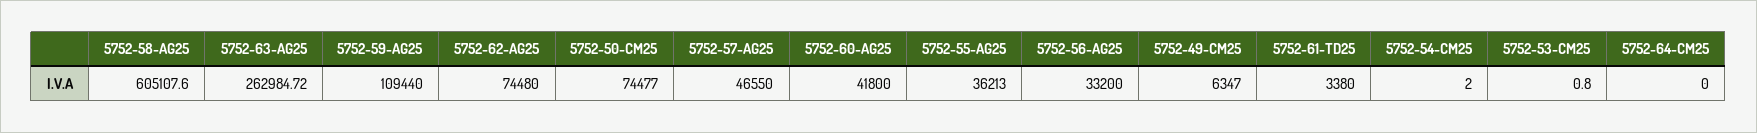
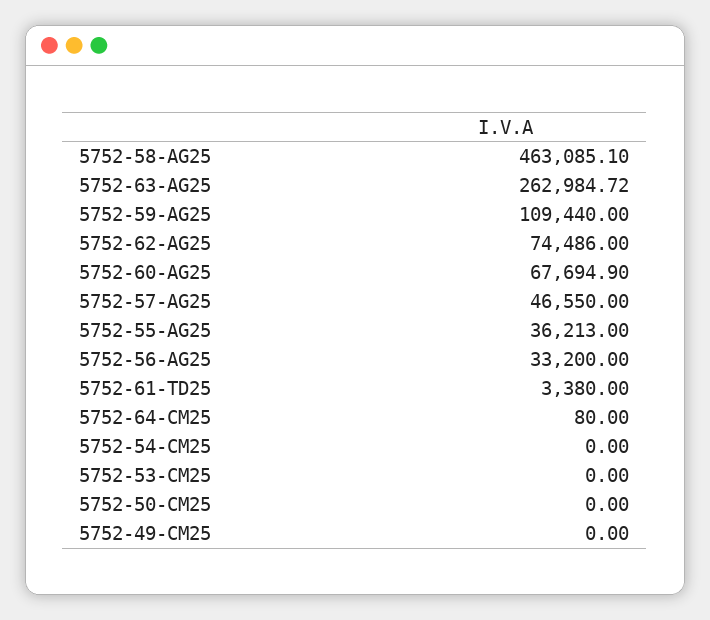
  {
-   "5752-58-AG25": 605107.6,
+   "5752-58-AG25": 463085.1,
    "5752-63-AG25": 262984.72,
    "5752-59-AG25": 109440,
-   "5752-62-AG25": 74480,
+   "5752-62-AG25": 74486,
-   "5752-50-CM25": 74477,
+   "5752-50-CM25": 0,
    "5752-57-AG25": 46550,
-   "5752-60-AG25": 41800,
+   "5752-60-AG25": 67694.9,
    "5752-55-AG25": 36213,
    "5752-56-AG25": 33200,
-   "5752-49-CM25": 6347,
+   "5752-49-CM25": 0,
    "5752-61-TD25": 3380,
-   "5752-54-CM25": 2,
+   "5752-54-CM25": 0,
-   "5752-53-CM25": 0.8,
+   "5752-53-CM25": 0,
-   "5752-64-CM25": 0
+   "5752-64-CM25": 80
  }

